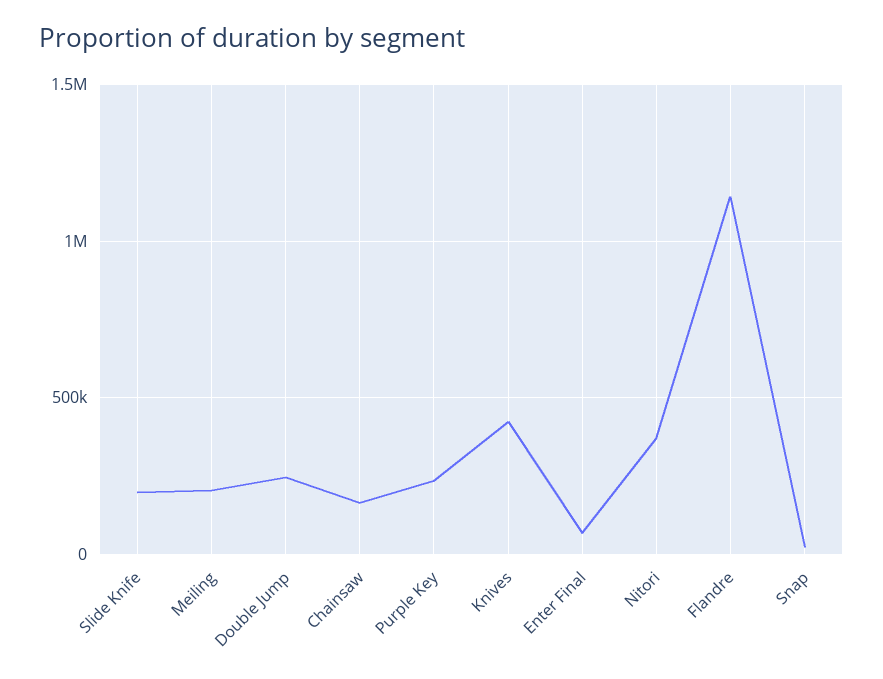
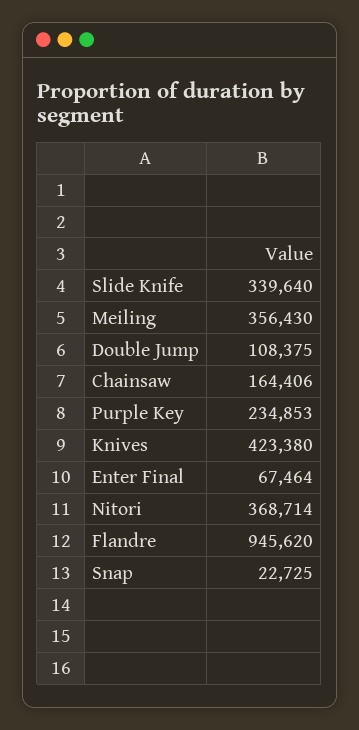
  {
-   "Slide Knife": 200000,
+   "Slide Knife": 339640,
-   "Meiling": 200000,
+   "Meiling": 356430,
-   "Double Jump": 250000,
+   "Double Jump": 108375,
    "Chainsaw": 164406,
    "Purple Key": 234853,
    "Knives": 423380,
    "Enter Final": 67464,
    "Nitori": 368714,
-   "Flandre": 1150000,
+   "Flandre": 945620,
    "Snap": 22725
  }

